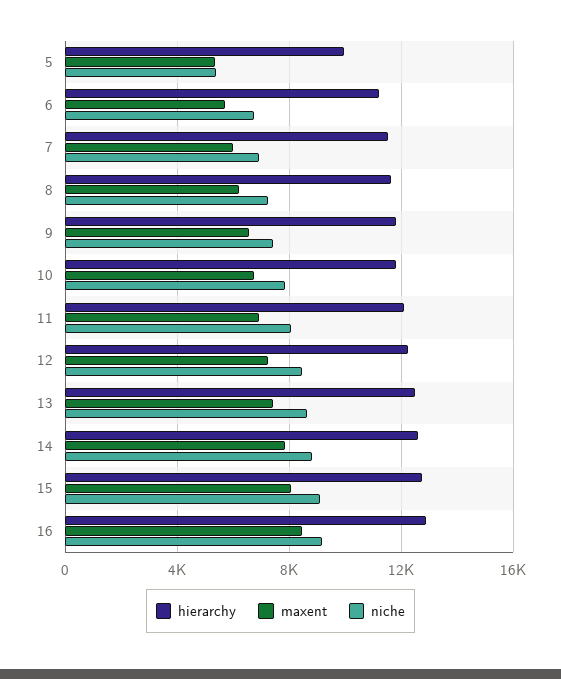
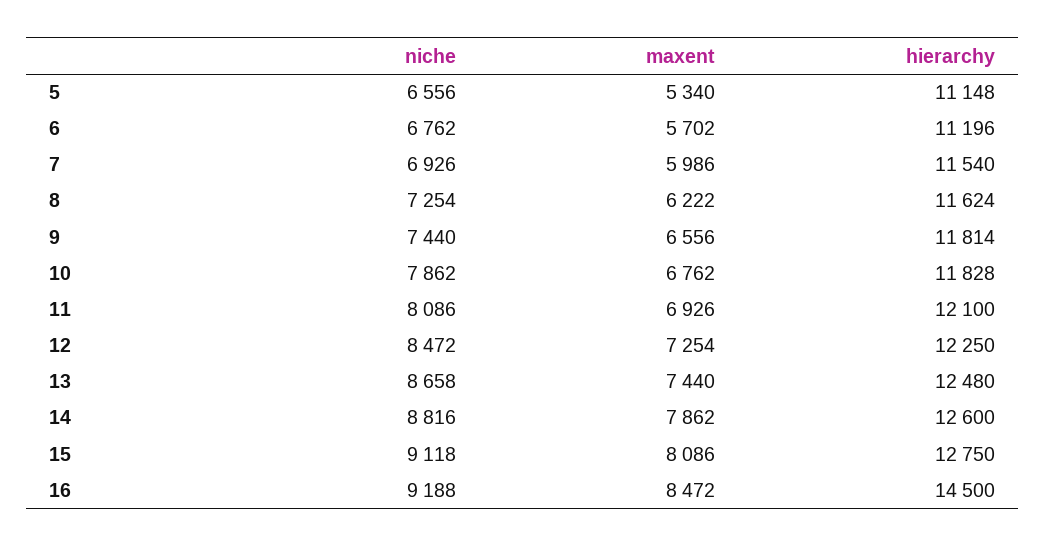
  {
    "hierarchy": {
-     "5": 10000,
+     "5": 11148,
      "6": 11196,
      "7": 11540,
      "8": 11624,
      "9": 11814,
      "10": 11828,
      "11": 12100,
      "12": 12250,
      "13": 12480,
      "14": 12600,
      "15": 12750,
-     "16": 13000
+     "16": 14500
    },
    "maxent": {
      "5": 5340,
      "6": 5702,
      "7": 5986,
      "8": 6222,
      "9": 6556,
      "10": 6762,
      "11": 6926,
      "12": 7254,
      "13": 7440,
      "14": 7862,
      "15": 8086,
      "16": 8472
    },
    "niche": {
-     "5": 5500,
+     "5": 6556,
      "6": 6762,
      "7": 6926,
      "8": 7254,
      "9": 7440,
      "10": 7862,
      "11": 8086,
      "12": 8472,
      "13": 8658,
      "14": 8816,
      "15": 9118,
      "16": 9188
    }
  }

